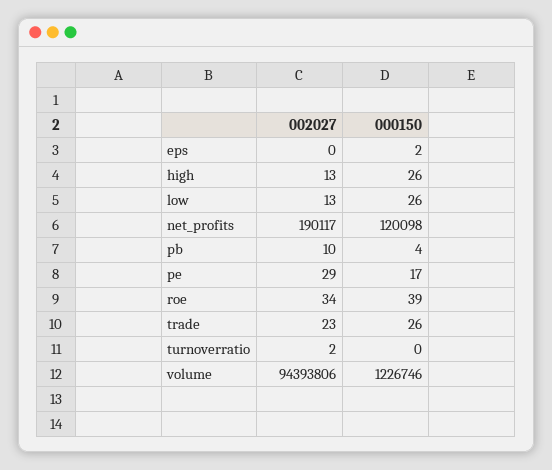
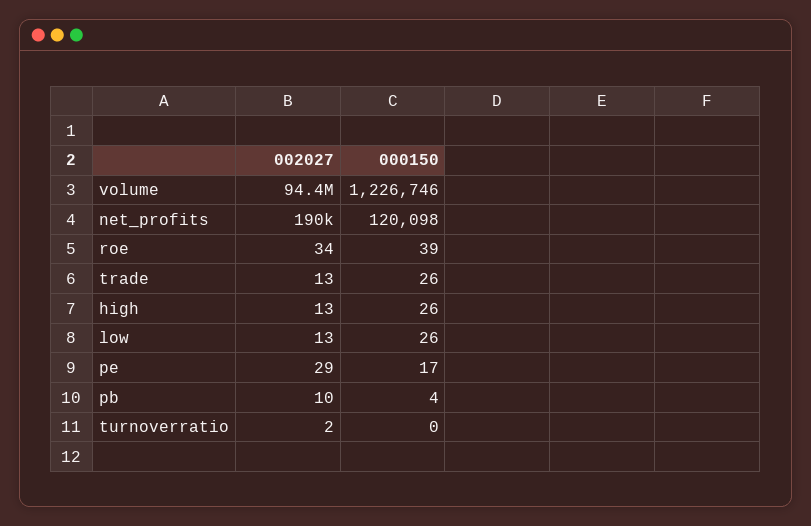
  {
    "002027": {
-     "eps": 0,
      "high": 13,
      "low": 13,
      "net_profits": 190117,
      "pb": 10,
      "pe": 29,
      "roe": 34,
-     "trade": 23,
+     "trade": 13,
      "turnoverratio": 2,
      "volume": 94393806
    },
    "000150": {
-     "eps": 2,
      "high": 26,
      "low": 26,
      "net_profits": 120098,
      "pb": 4,
      "pe": 17,
      "roe": 39,
      "trade": 26,
      "turnoverratio": 0,
      "volume": 1226746
    }
  }

